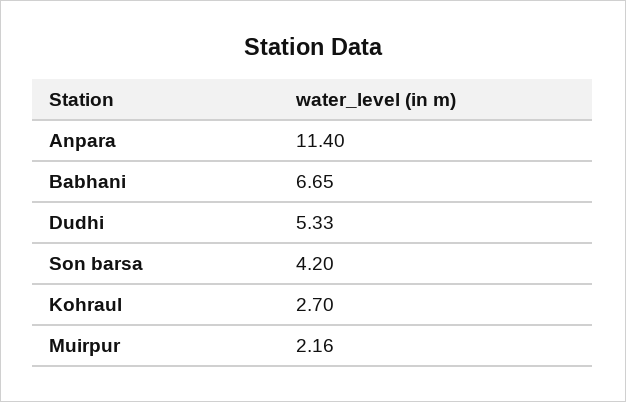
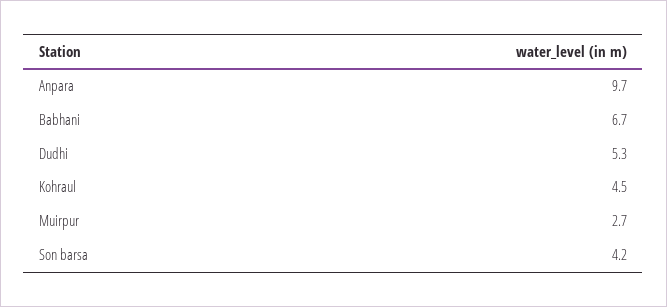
  {
-   "Anpara": 11.4,
+   "Anpara": 9.7,
    "Babhani": 6.65,
    "Dudhi": 5.33,
    "Son barsa": 4.2,
-   "Kohraul": 2.7,
+   "Kohraul": 4.5,
-   "Muirpur": 2.16
+   "Muirpur": 2.7
  }

